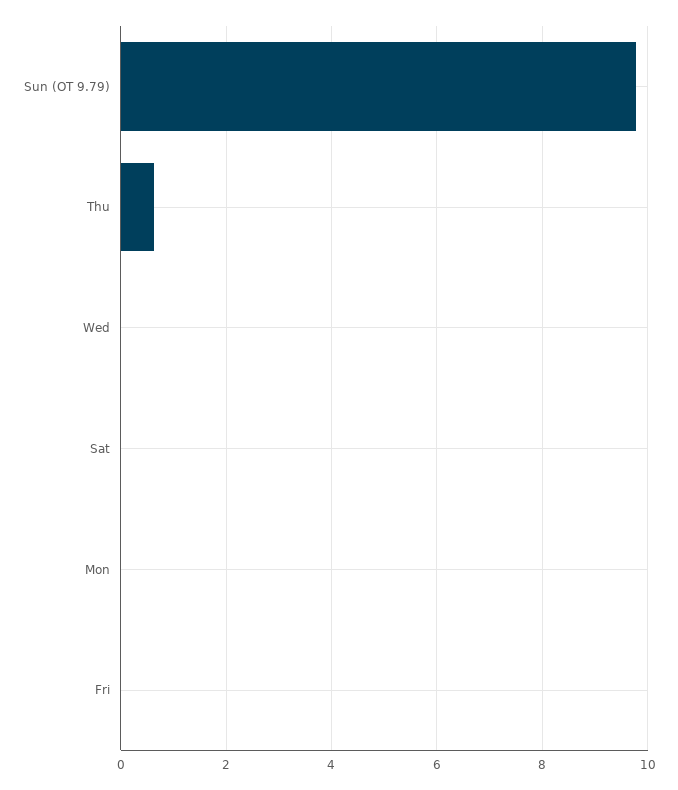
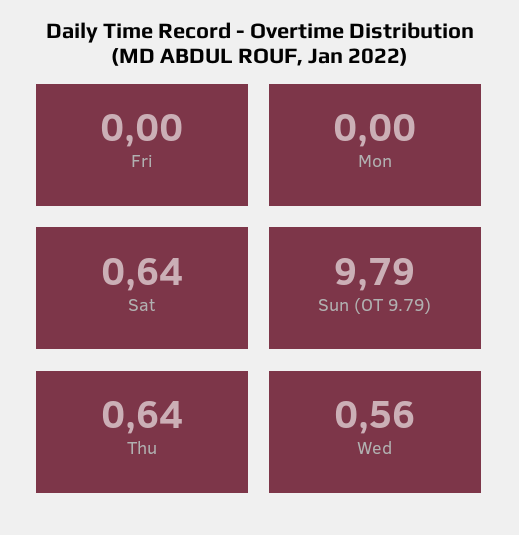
  {
    "Sun (OT 9.79)": 9.79,
    "Thu": 0.64,
-   "Wed": 0,
+   "Wed": 0.56,
-   "Sat": 0,
+   "Sat": 0.64,
    "Mon": 0,
    "Fri": 0
  }

